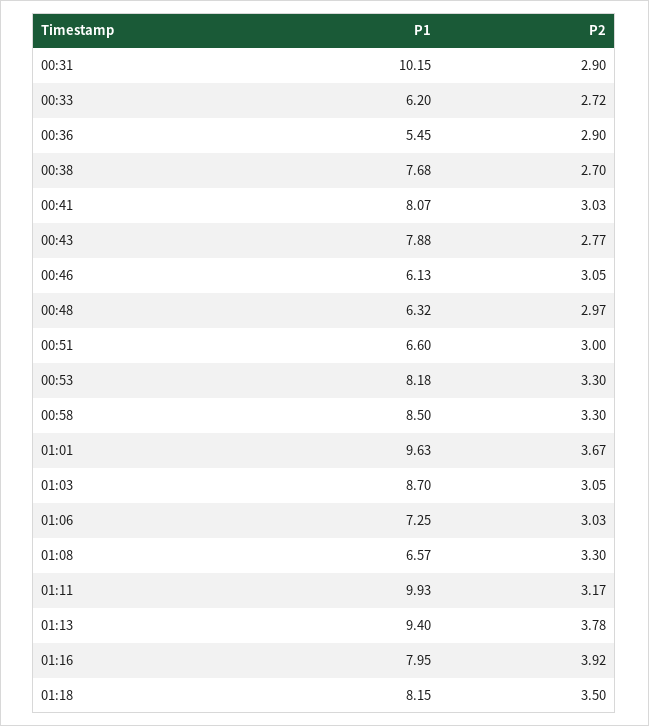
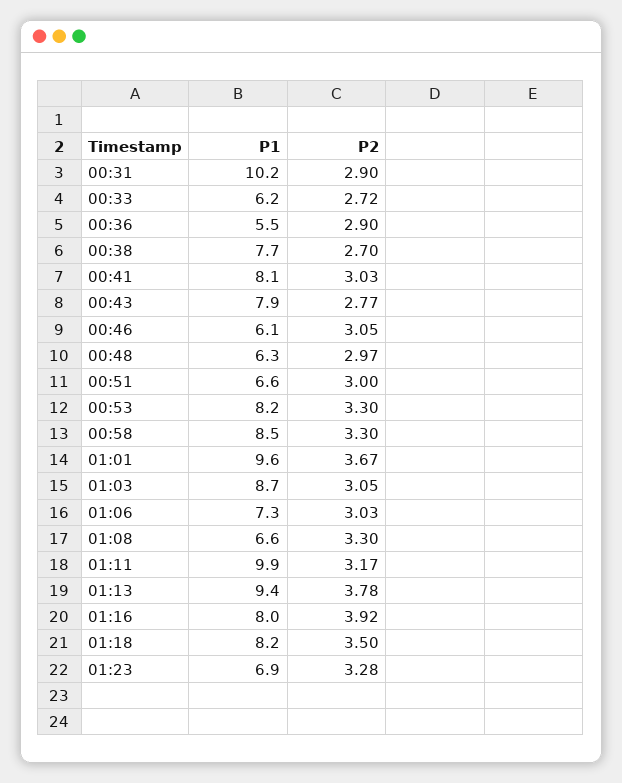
  {
    "P1": {
      "00:31": 10.15,
      "00:33": 6.2,
      "00:36": 5.45,
      "00:38": 7.68,
      "00:41": 8.07,
      "00:43": 7.88,
      "00:46": 6.13,
      "00:48": 6.32,
      "00:51": 6.6,
      "00:53": 8.18,
      "00:58": 8.5,
      "01:01": 9.63,
      "01:03": 8.7,
      "01:06": 7.25,
      "01:08": 6.57,
      "01:11": 9.93,
      "01:13": 9.4,
      "01:16": 7.95,
-     "01:18": 8.15
+     "01:18": 8.15,
+     "01:23": 6.9
    },
    "P2": {
      "00:31": 2.9,
      "00:33": 2.72,
      "00:36": 2.9,
      "00:38": 2.7,
      "00:41": 3.03,
      "00:43": 2.77,
      "00:46": 3.05,
      "00:48": 2.97,
      "00:51": 3,
      "00:53": 3.3,
      "00:58": 3.3,
      "01:01": 3.67,
      "01:03": 3.05,
      "01:06": 3.03,
      "01:08": 3.3,
      "01:11": 3.17,
      "01:13": 3.78,
      "01:16": 3.92,
-     "01:18": 3.5
+     "01:18": 3.5,
+     "01:23": 3.28
    }
  }

